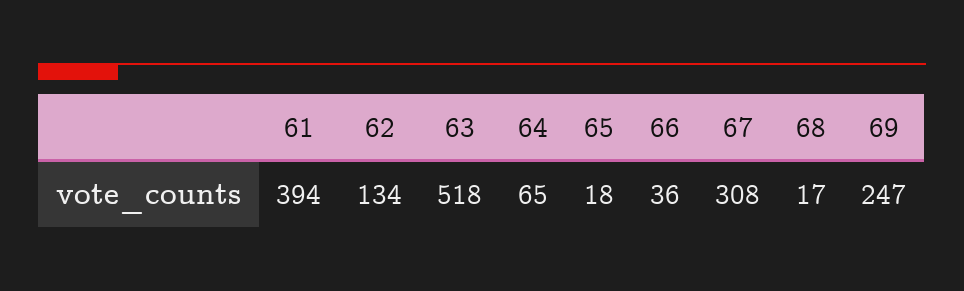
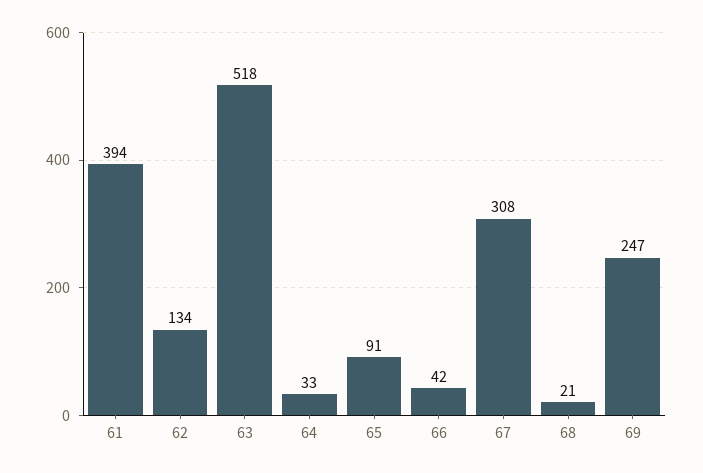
  {
    "61": 394,
    "62": 134,
    "63": 518,
-   "64": 65,
+   "64": 33,
-   "65": 18,
+   "65": 91,
-   "66": 36,
+   "66": 42,
    "67": 308,
-   "68": 17,
+   "68": 21,
    "69": 247
  }

